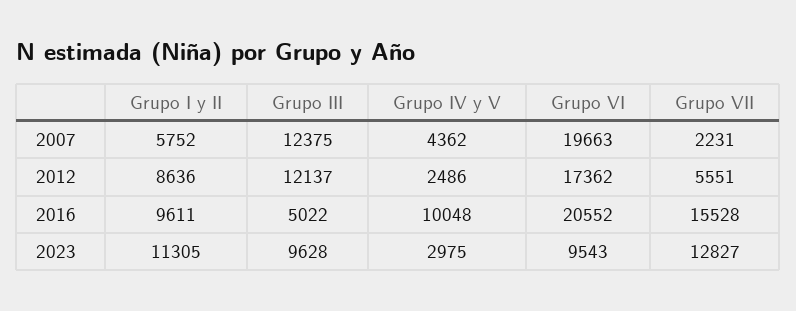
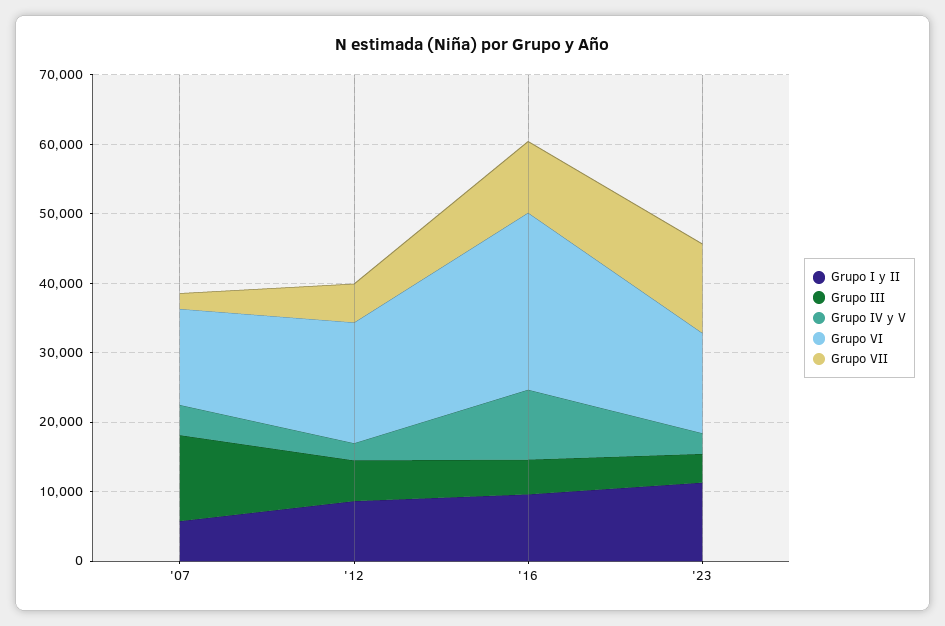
  {
    "Grupo I y II": {
      "2007": 5752,
      "2012": 8636,
      "2016": 9611,
      "2023": 11305
    },
    "Grupo III": {
      "2007": 12375,
-     "2012": 12137,
+     "2012": 6000,
      "2016": 5022,
-     "2023": 9628
+     "2023": 4000
    },
    "Grupo IV y V": {
      "2007": 4362,
      "2012": 2486,
      "2016": 10048,
      "2023": 2975
    },
    "Grupo VI": {
-     "2007": 19663,
+     "2007": 14000,
      "2012": 17362,
-     "2016": 20552,
+     "2016": 26000,
-     "2023": 9543
+     "2023": 14000
    },
    "Grupo VII": {
      "2007": 2231,
      "2012": 5551,
-     "2016": 15528,
+     "2016": 10000,
      "2023": 12827
    }
  }

